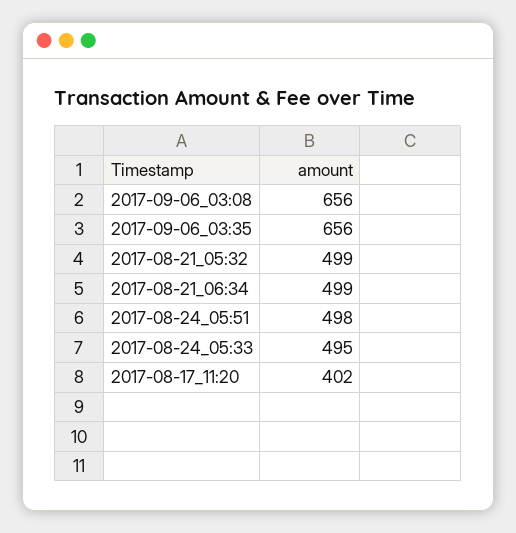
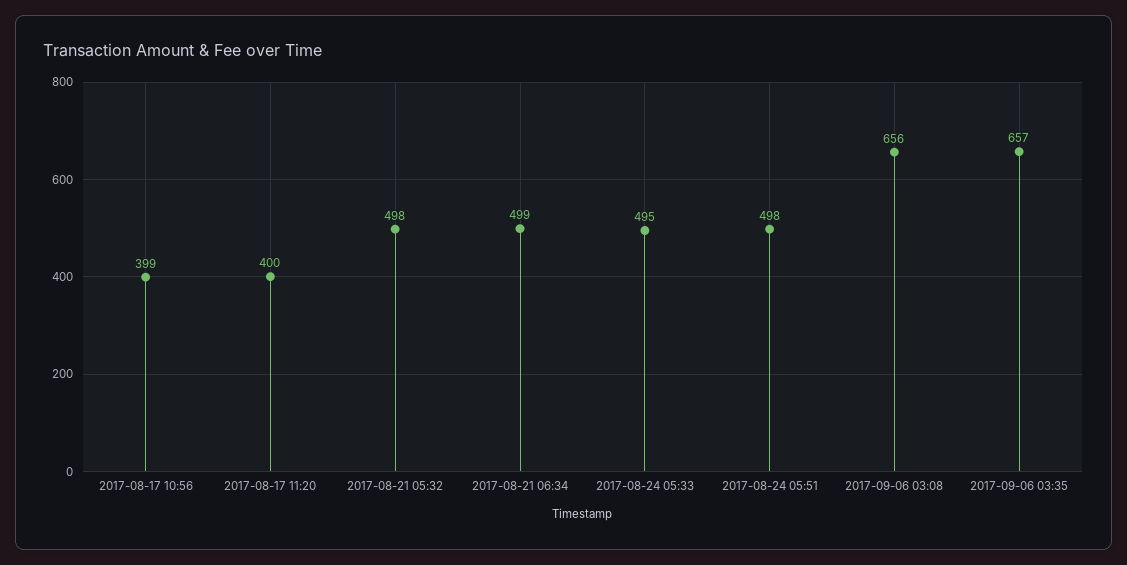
  {
    "2017-09-06_03:08": 656,
-   "2017-09-06_03:35": 656,
+   "2017-09-06_03:35": 657,
-   "2017-08-21_05:32": 499,
+   "2017-08-21_05:32": 498,
    "2017-08-21_06:34": 499,
    "2017-08-24_05:51": 498,
    "2017-08-24_05:33": 495,
-   "2017-08-17_11:20": 402
+   "2017-08-17_11:20": 400,
+   "2017-08-17 10:56": 399
  }

